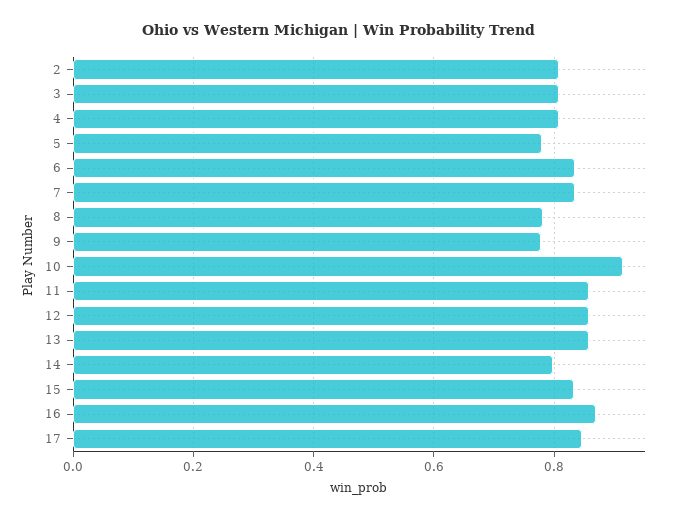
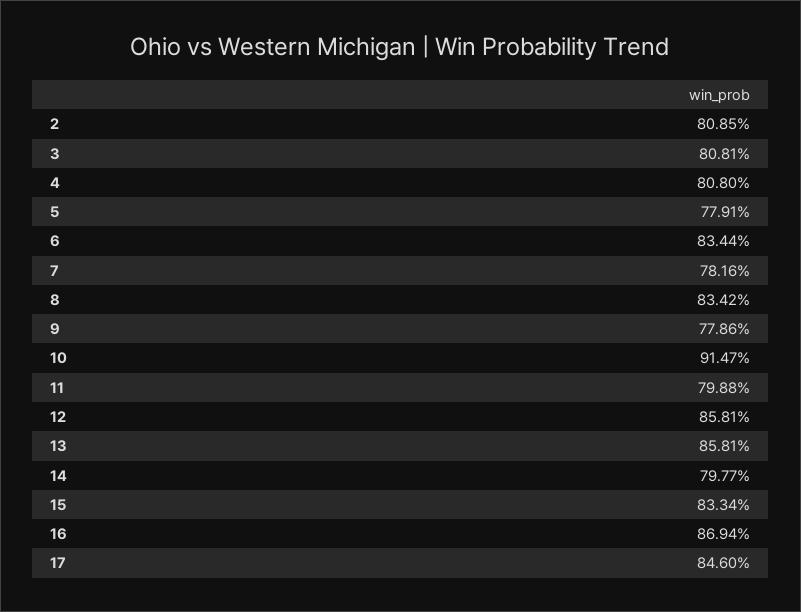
  {
    "2": 0.8085,
    "3": 0.8081,
    "4": 0.808,
    "5": 0.7791,
    "6": 0.8344,
-   "7": 0.84,
+   "7": 0.7816,
-   "8": 0.78,
+   "8": 0.8342,
    "9": 0.7786,
    "10": 0.9147,
-   "11": 0.86,
+   "11": 0.7988,
    "12": 0.8581,
    "13": 0.8581,
    "14": 0.7977,
    "15": 0.8334,
    "16": 0.8694,
    "17": 0.846
  }

